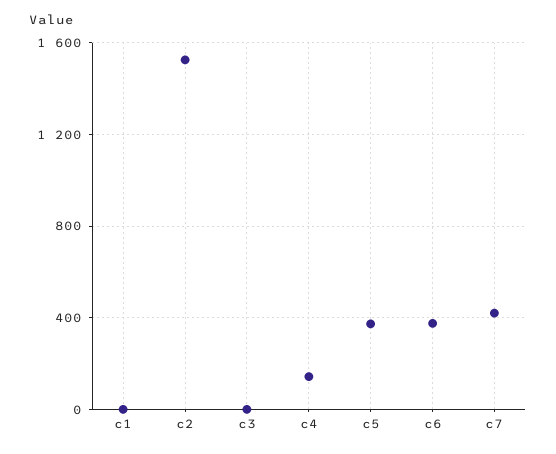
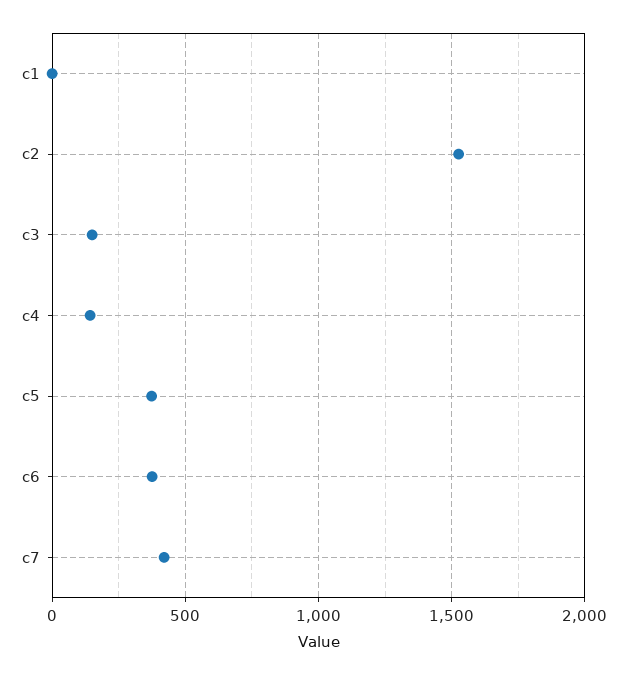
  {
    "c1": 0,
    "c2": 1550,
-   "c3": 0,
+   "c3": 150,
    "c4": 150,
    "c5": 350,
    "c6": 400,
    "c7": 400
  }

